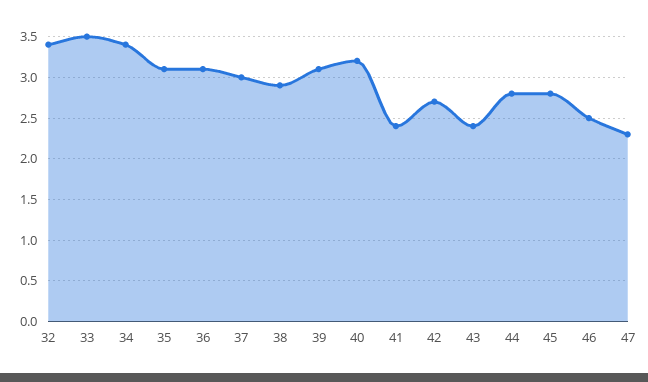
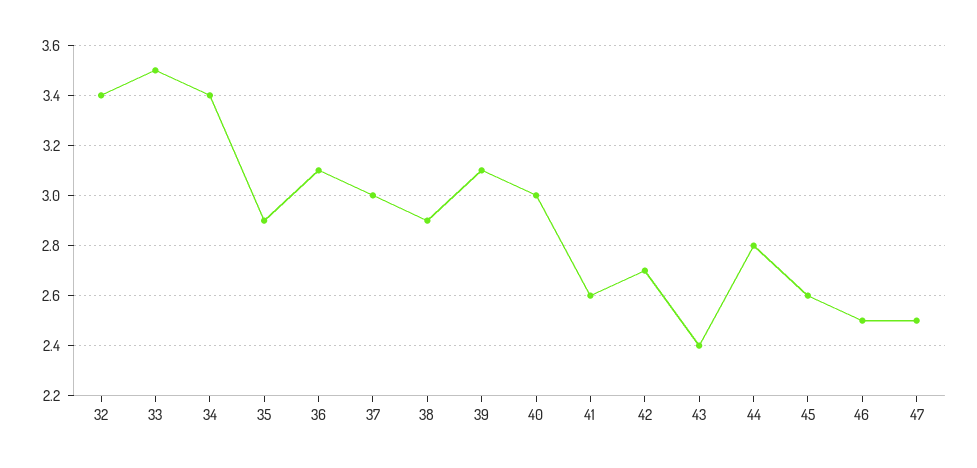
  {
    "32": 3.4,
    "33": 3.5,
    "34": 3.4,
-   "35": 3.1,
+   "35": 2.9,
    "36": 3.1,
    "37": 3,
    "38": 2.9,
    "39": 3.1,
-   "40": 3.2,
+   "40": 3,
-   "41": 2.4,
+   "41": 2.6,
    "42": 2.7,
    "43": 2.4,
    "44": 2.8,
-   "45": 2.8,
+   "45": 2.6,
    "46": 2.5,
-   "47": 2.3
+   "47": 2.5
  }

